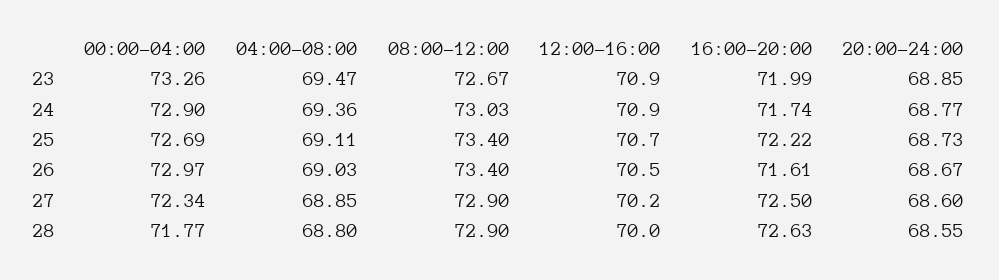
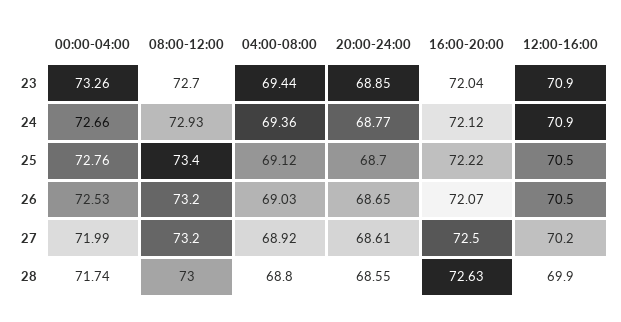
  {
    "00:00-04:00": {
      "23": 73.26,
-     "24": 72.9,
+     "24": 72.66,
-     "25": 72.69,
+     "25": 72.76,
-     "26": 72.97,
+     "26": 72.53,
-     "27": 72.34,
+     "27": 71.99,
-     "28": 71.77
+     "28": 71.74
    },
    "04:00-08:00": {
-     "23": 69.47,
+     "23": 69.44,
      "24": 69.36,
-     "25": 69.11,
+     "25": 69.12,
      "26": 69.03,
-     "27": 68.85,
+     "27": 68.92,
      "28": 68.8
    },
    "08:00-12:00": {
-     "23": 72.67,
+     "23": 72.7,
-     "24": 73.03,
+     "24": 72.93,
      "25": 73.4,
-     "26": 73.4,
+     "26": 73.2,
-     "27": 72.9,
+     "27": 73.2,
-     "28": 72.9
+     "28": 73
    },
    "12:00-16:00": {
      "23": 70.9,
      "24": 70.9,
-     "25": 70.7,
+     "25": 70.5,
      "26": 70.5,
      "27": 70.2,
-     "28": 70
+     "28": 69.9
    },
    "16:00-20:00": {
-     "23": 71.99,
+     "23": 72.04,
-     "24": 71.74,
+     "24": 72.12,
      "25": 72.22,
-     "26": 71.61,
+     "26": 72.07,
      "27": 72.5,
      "28": 72.63
    },
    "20:00-24:00": {
      "23": 68.85,
      "24": 68.77,
-     "25": 68.73,
+     "25": 68.7,
-     "26": 68.67,
+     "26": 68.65,
-     "27": 68.6,
+     "27": 68.61,
      "28": 68.55
    }
  }

